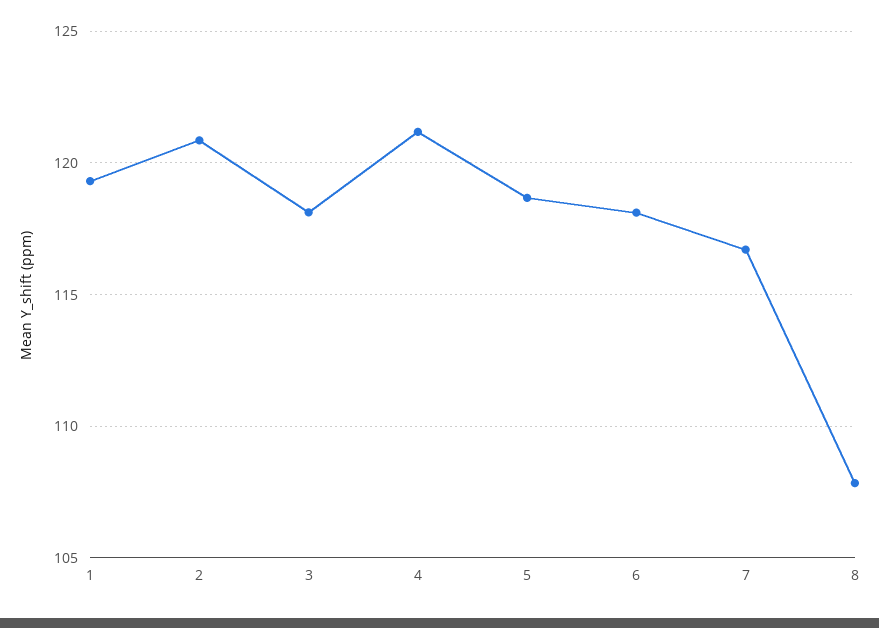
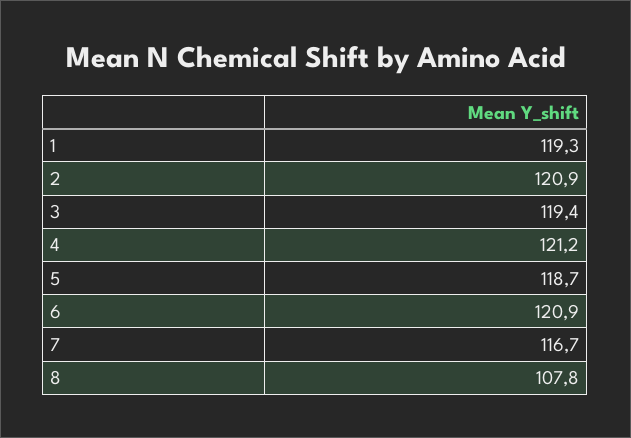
  {
    "1": 119.3,
    "2": 120.9,
-   "3": 118,
+   "3": 119.4,
    "4": 121.2,
    "5": 118.7,
-   "6": 118,
+   "6": 120.9,
    "7": 116.7,
    "8": 107.8
  }

